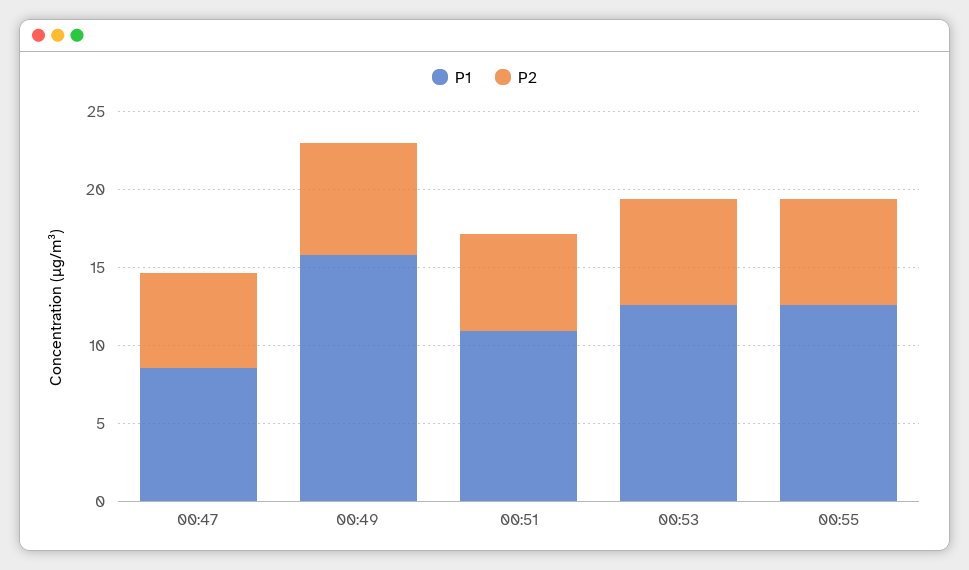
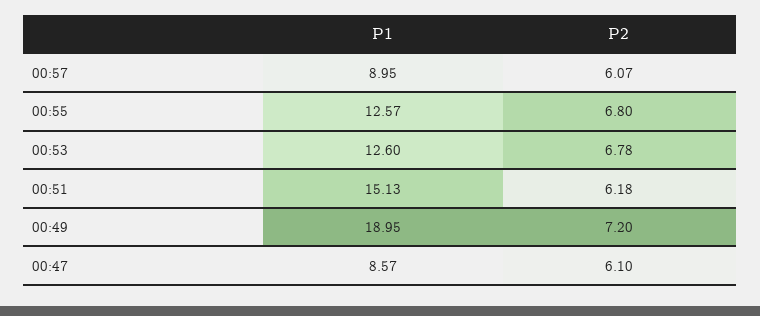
  {
    "P1": {
      "00:47": 8.57,
-     "00:49": 16,
+     "00:49": 18.95,
-     "00:51": 11,
+     "00:51": 15.13,
      "00:53": 12.6,
-     "00:55": 12.57
+     "00:55": 12.57,
+     "00:57": 8.95
    },
    "P2": {
      "00:47": 6.1,
      "00:49": 7.2,
      "00:51": 6.18,
      "00:53": 6.78,
-     "00:55": 6.8
+     "00:55": 6.8,
+     "00:57": 6.07
    }
  }

